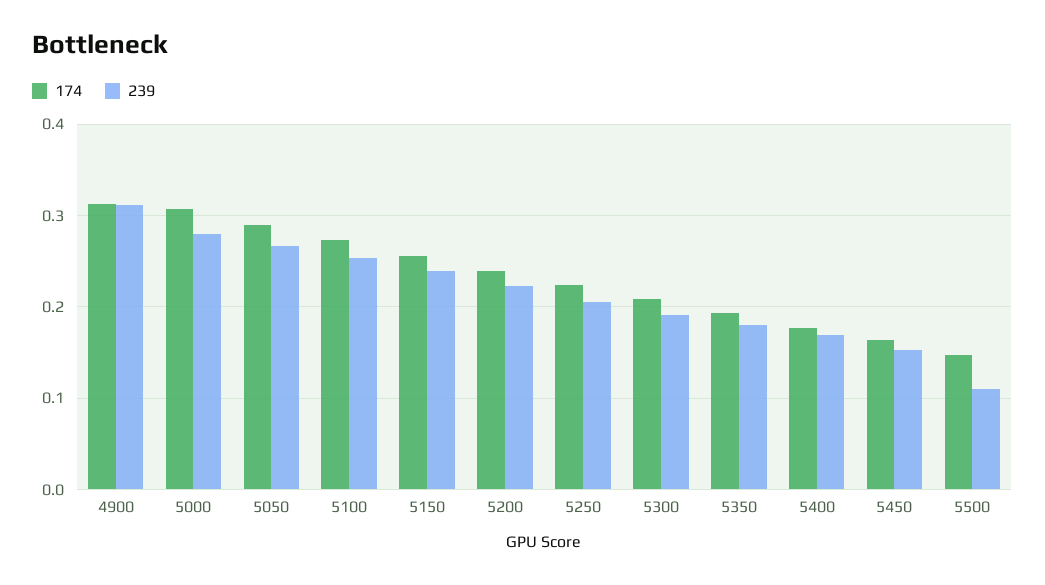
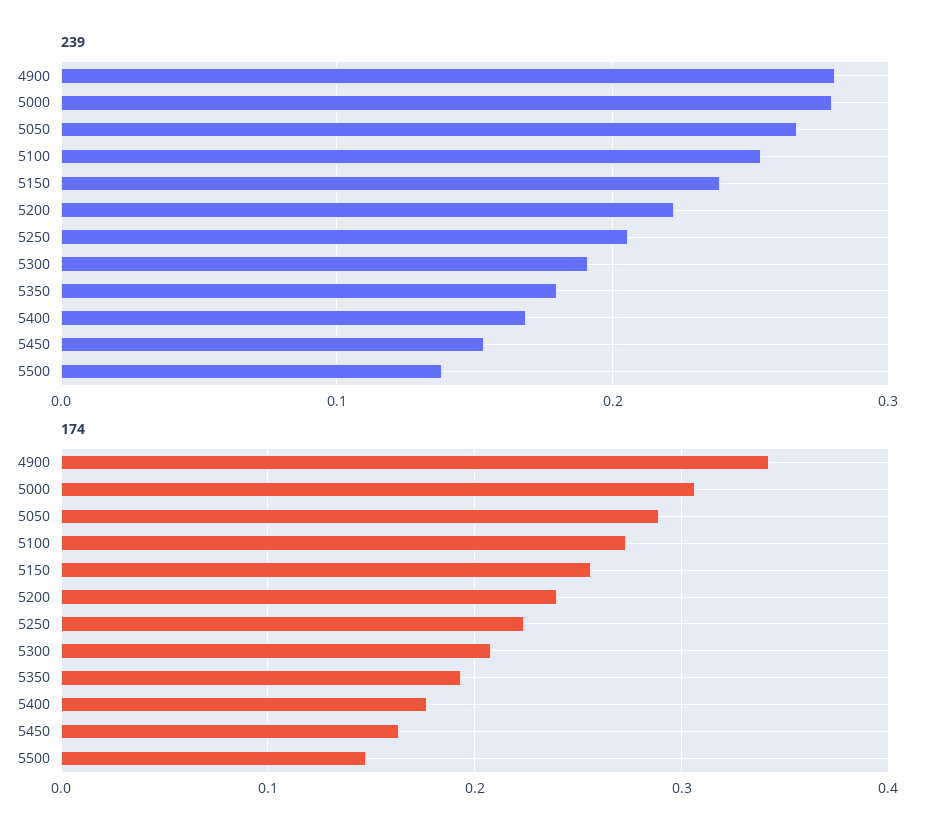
  {
    "174": {
-     "4900": 0.31,
+     "4900": 0.34,
      "5000": 0.31,
      "5050": 0.29,
      "5100": 0.27,
      "5150": 0.26,
      "5200": 0.24,
      "5250": 0.22,
      "5300": 0.21,
      "5350": 0.19,
      "5400": 0.18,
      "5450": 0.16,
      "5500": 0.15
    },
    "239": {
-     "4900": 0.31,
+     "4900": 0.28,
      "5000": 0.28,
      "5050": 0.27,
      "5100": 0.25,
      "5150": 0.24,
      "5200": 0.22,
      "5250": 0.21,
      "5300": 0.19,
      "5350": 0.18,
      "5400": 0.17,
      "5450": 0.15,
-     "5500": 0.11
+     "5500": 0.14
    }
  }

